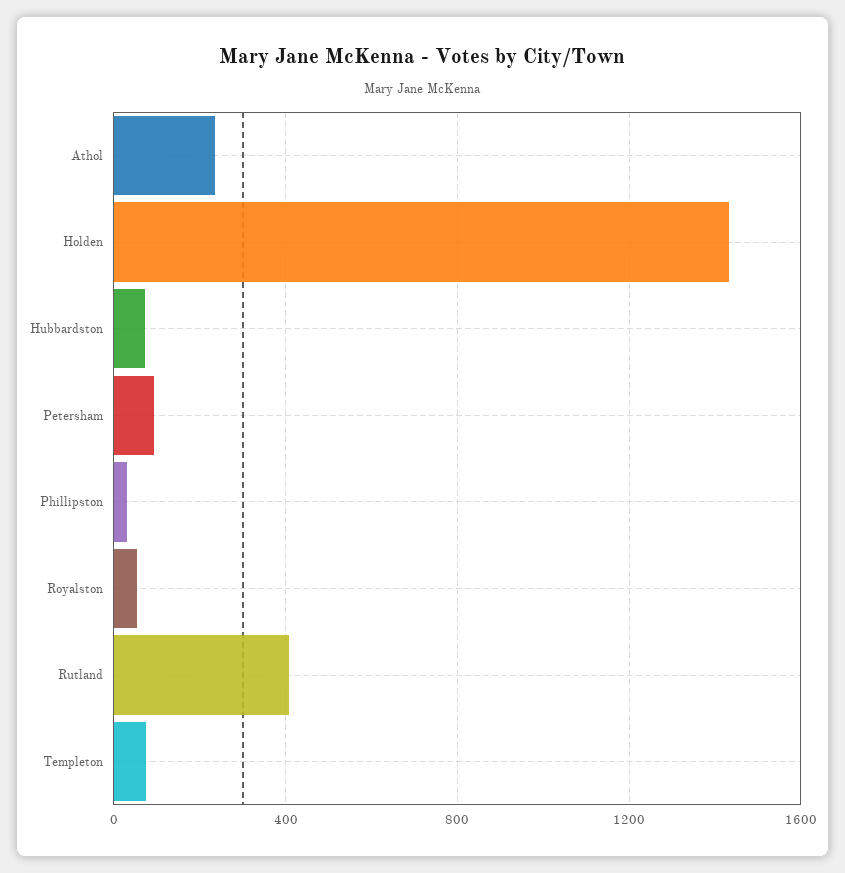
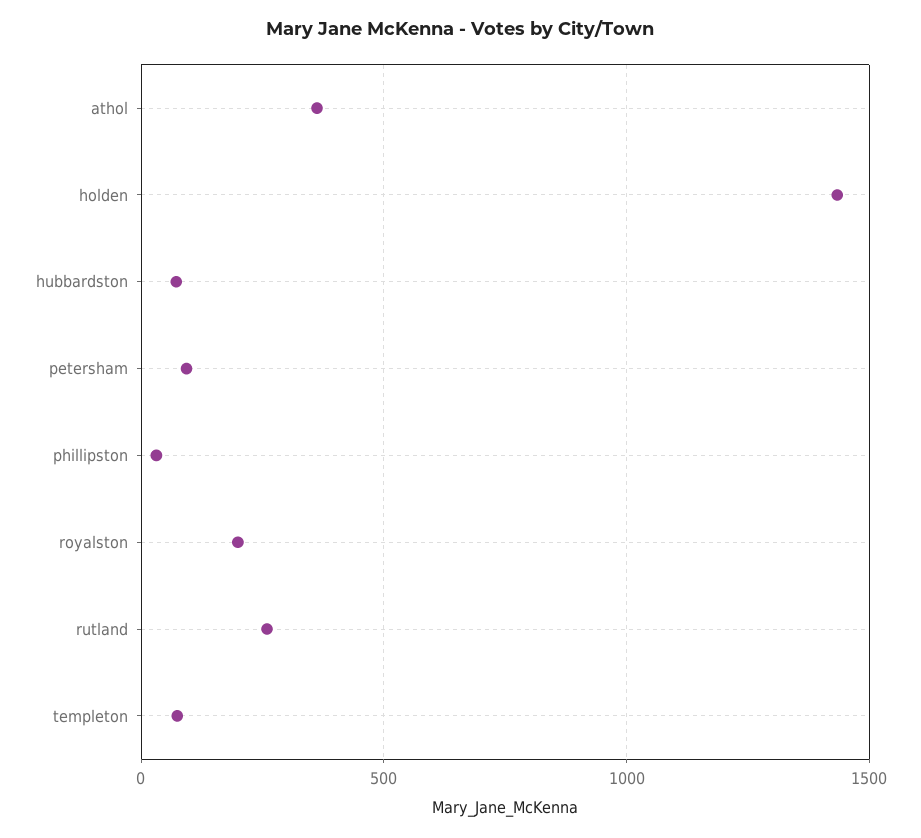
  {
-   "Athol": 250,
+   "Athol": 350,
    "Holden": 1450,
    "Hubbardston": 50,
    "Petersham": 100,
    "Phillipston": 50,
-   "Royalston": 50,
+   "Royalston": 200,
-   "Rutland": 400,
+   "Rutland": 250,
    "Templeton": 50
  }

